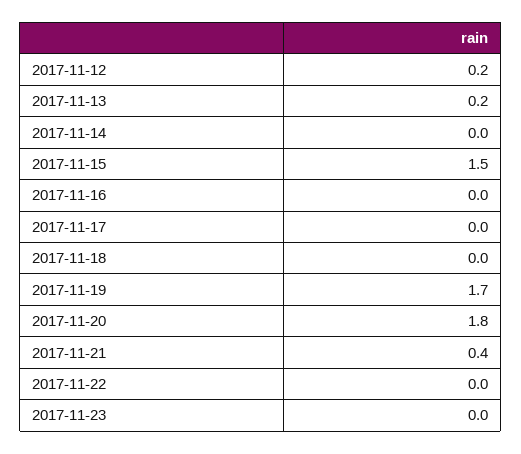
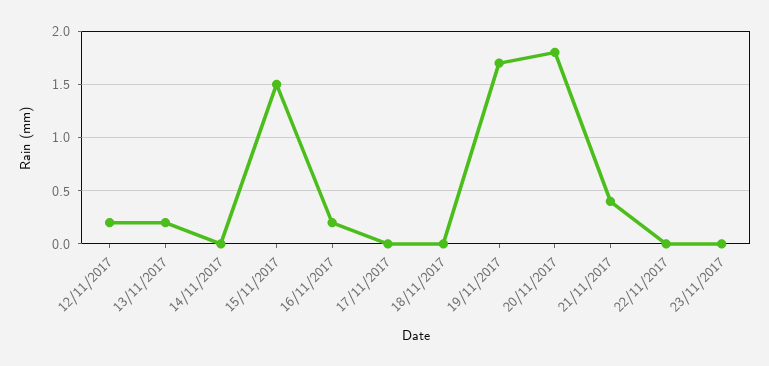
  {
    "2017-11-12": 0.2,
    "2017-11-13": 0.2,
    "2017-11-14": 0,
    "2017-11-15": 1.5,
-   "2017-11-16": 0,
+   "2017-11-16": 0.2,
    "2017-11-17": 0,
    "2017-11-18": 0,
    "2017-11-19": 1.7,
    "2017-11-20": 1.8,
    "2017-11-21": 0.4,
    "2017-11-22": 0,
    "2017-11-23": 0
  }

